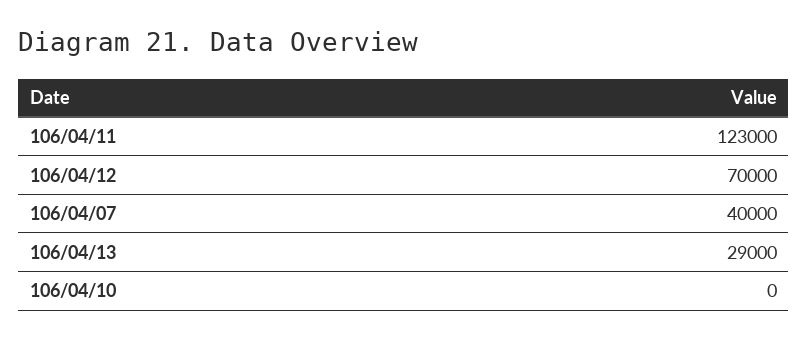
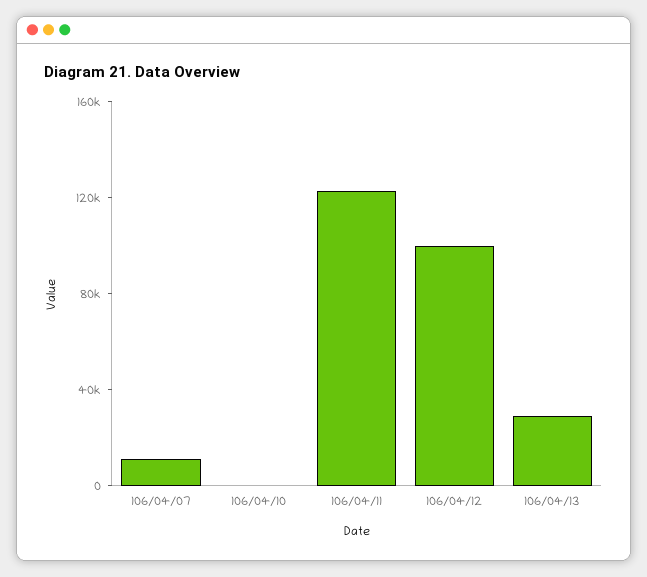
  {
    "106/04/11": 123000,
-   "106/04/12": 70000,
+   "106/04/12": 100000,
-   "106/04/07": 40000,
+   "106/04/07": 10000,
    "106/04/13": 29000,
    "106/04/10": 0
  }

